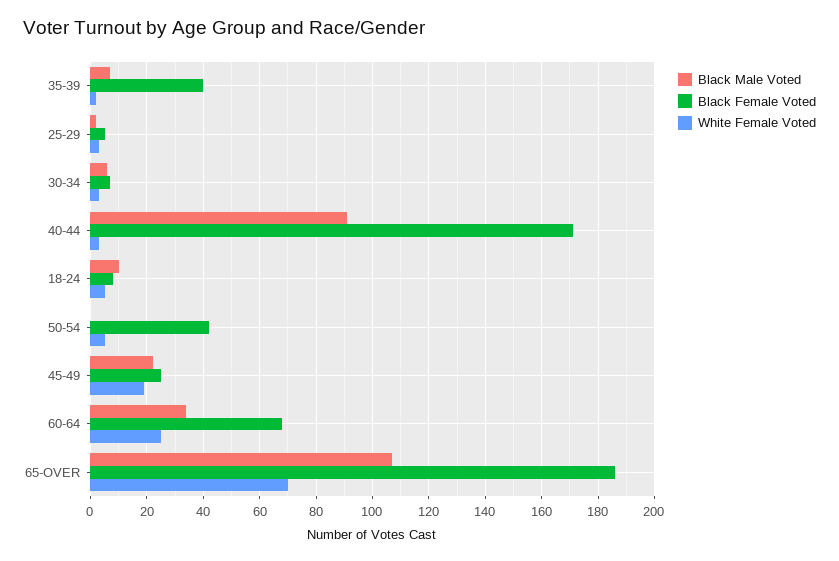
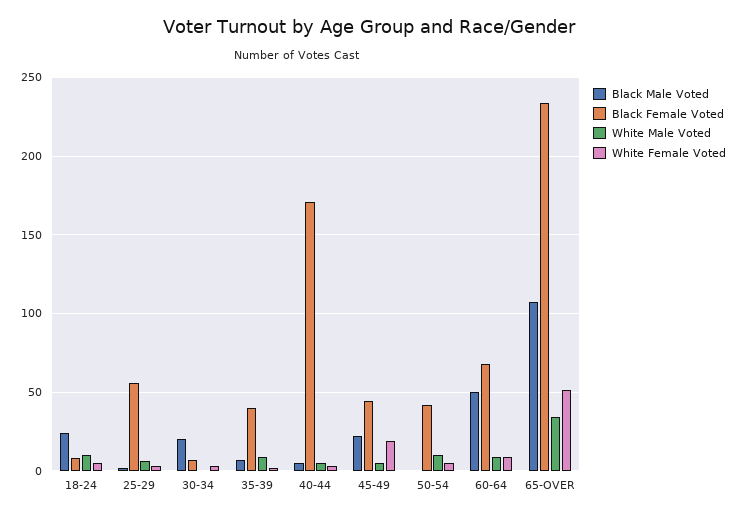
  {
    "Black Male Voted": {
      "35-39": 5,
      "25-29": 0,
-     "30-34": 5,
+     "30-34": 20,
-     "40-44": 90,
+     "40-44": 5,
-     "18-24": 10,
+     "18-24": 25,
      "50-54": 0,
      "45-49": 20,
-     "60-64": 35,
+     "60-64": 50,
      "65-OVER": 105
    },
    "Black Female Voted": {
      "35-39": 40,
-     "25-29": 5,
+     "25-29": 55,
      "30-34": 5,
      "40-44": 170,
      "18-24": 10,
      "50-54": 40,
-     "45-49": 25,
+     "45-49": 45,
      "60-64": 70,
-     "65-OVER": 185
+     "65-OVER": 235
    },
    "White Female Voted": {
      "35-39": 0,
      "25-29": 5,
      "30-34": 5,
      "40-44": 5,
      "18-24": 5,
      "50-54": 5,
      "45-49": 20,
-     "60-64": 25,
+     "60-64": 10,
-     "65-OVER": 70
+     "65-OVER": 50
-   }
+   },
+   "White Male Voted": {
+     "18-24": 10,
+     "25-29": 5,
+     "30-34": 0,
+     "35-39": 10,
+     "40-44": 5,
+     "45-49": 5,
+     "50-54": 10,
+     "60-64": 10,
+     "65-OVER": 35
+   }
  }

